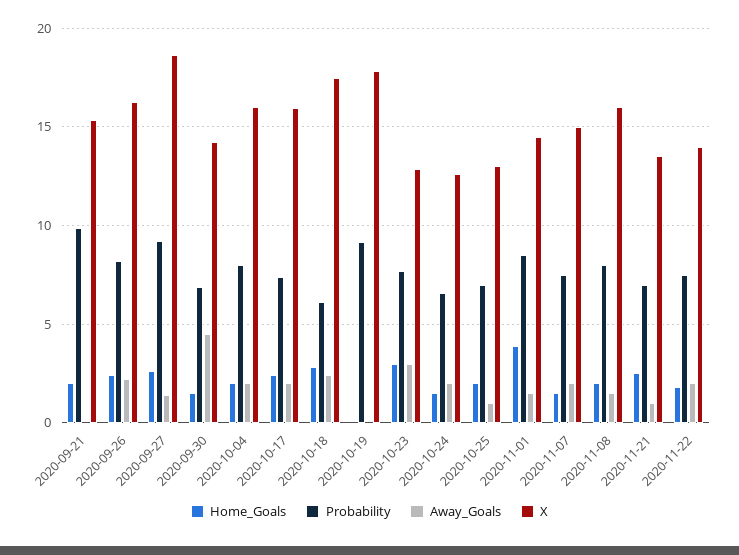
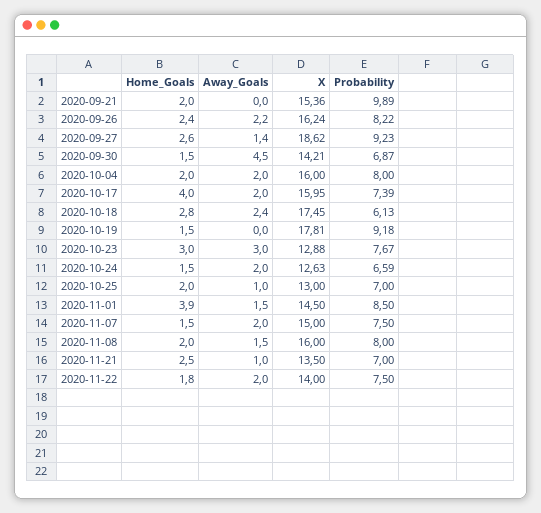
  {
    "Home_Goals": {
      "2020-09-21": 2,
      "2020-09-26": 2.4,
      "2020-09-27": 2.6,
      "2020-09-30": 1.5,
      "2020-10-04": 2,
-     "2020-10-17": 2.5,
+     "2020-10-17": 4,
      "2020-10-18": 2.8,
-     "2020-10-19": 0,
+     "2020-10-19": 1.5,
      "2020-10-23": 3,
      "2020-10-24": 1.5,
      "2020-10-25": 2,
      "2020-11-01": 3.9,
      "2020-11-07": 1.5,
      "2020-11-08": 2,
      "2020-11-21": 2.5,
      "2020-11-22": 1.8
    },
    "Probability": {
      "2020-09-21": 9.89,
      "2020-09-26": 8.22,
      "2020-09-27": 9.23,
      "2020-09-30": 6.87,
      "2020-10-04": 8,
      "2020-10-17": 7.39,
      "2020-10-18": 6.13,
      "2020-10-19": 9.18,
      "2020-10-23": 7.67,
      "2020-10-24": 6.59,
      "2020-10-25": 7,
      "2020-11-01": 8.5,
      "2020-11-07": 7.5,
      "2020-11-08": 8,
      "2020-11-21": 7,
      "2020-11-22": 7.5
    },
    "Away_Goals": {
      "2020-09-21": 0,
      "2020-09-26": 2.2,
      "2020-09-27": 1.4,
      "2020-09-30": 4.5,
      "2020-10-04": 2,
      "2020-10-17": 2,
      "2020-10-18": 2.4,
      "2020-10-19": 0,
      "2020-10-23": 3,
      "2020-10-24": 2,
      "2020-10-25": 1,
      "2020-11-01": 1.5,
      "2020-11-07": 2,
      "2020-11-08": 1.5,
      "2020-11-21": 1,
      "2020-11-22": 2
    },
    "X": {
      "2020-09-21": 15.36,
      "2020-09-26": 16.24,
      "2020-09-27": 18.62,
      "2020-09-30": 14.21,
      "2020-10-04": 16,
      "2020-10-17": 15.95,
      "2020-10-18": 17.45,
      "2020-10-19": 17.81,
      "2020-10-23": 12.88,
      "2020-10-24": 12.63,
      "2020-10-25": 13,
      "2020-11-01": 14.5,
      "2020-11-07": 15,
      "2020-11-08": 16,
      "2020-11-21": 13.5,
      "2020-11-22": 14
    }
  }

